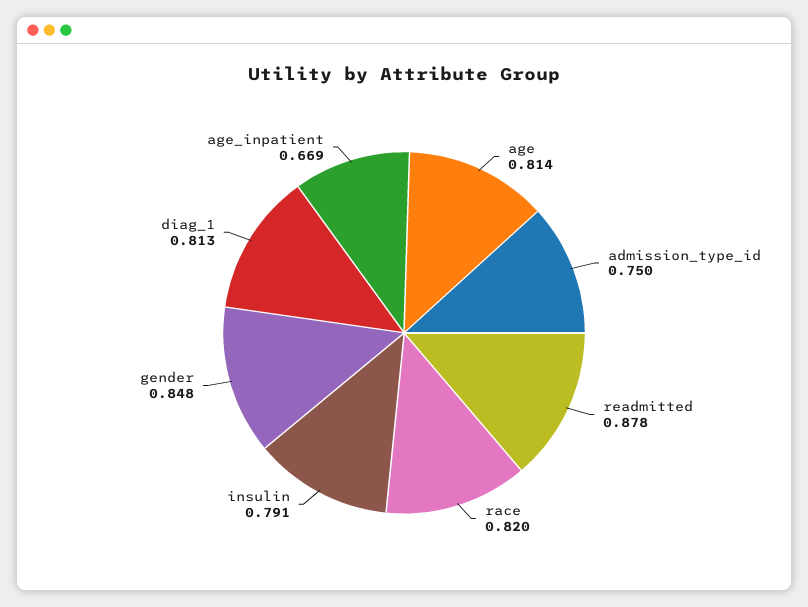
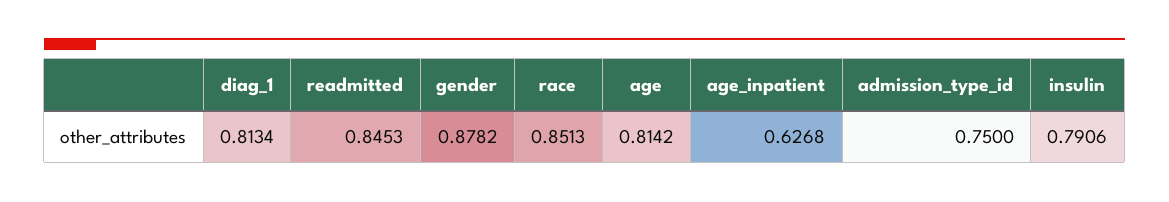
  {
    "age": 0.8142,
    "admission_type_id": 0.75,
-   "readmitted": 0.878,
+   "readmitted": 0.8453,
-   "race": 0.82,
+   "race": 0.8513,
    "insulin": 0.7906,
-   "gender": 0.848,
+   "gender": 0.8782,
    "diag_1": 0.8134,
-   "age_inpatient": 0.669
+   "age_inpatient": 0.6268
  }

